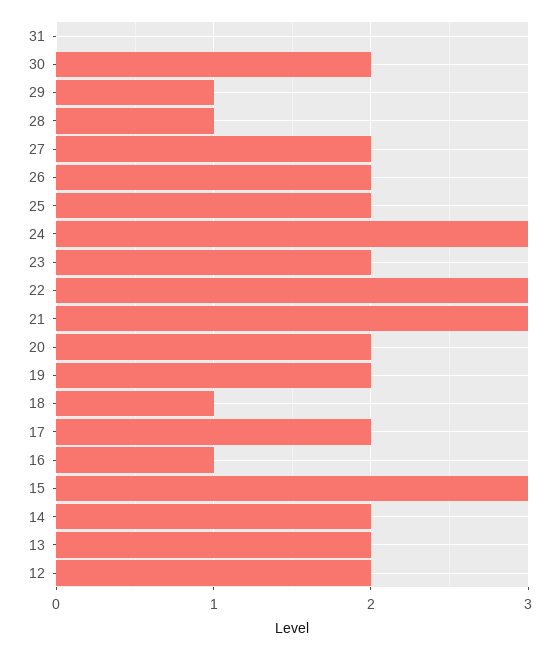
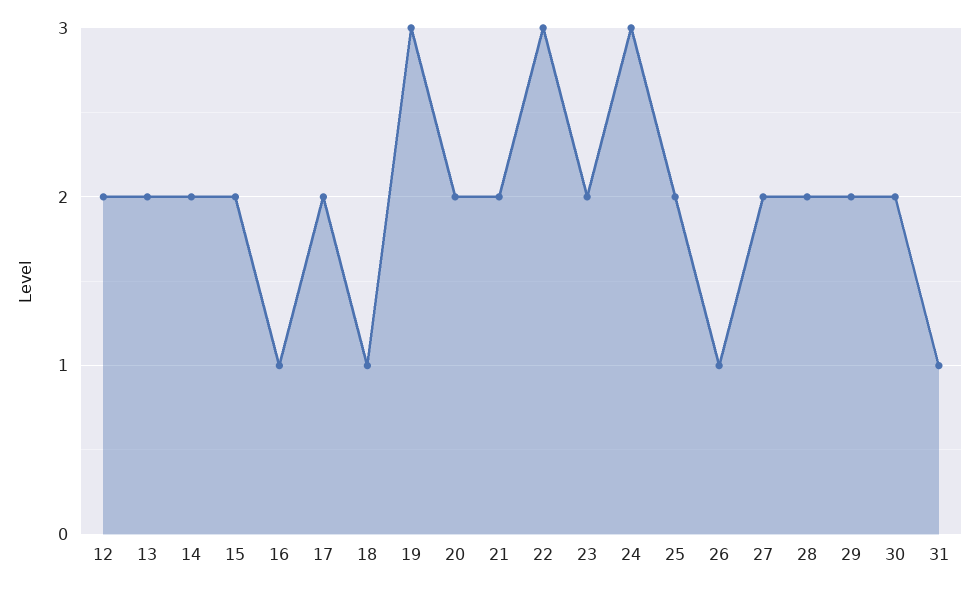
  {
-   "31": 0,
+   "31": 1,
    "30": 2,
-   "29": 1,
+   "29": 2,
-   "28": 1,
+   "28": 2,
    "27": 2,
-   "26": 2,
+   "26": 1,
    "25": 2,
    "24": 3,
    "23": 2,
    "22": 3,
-   "21": 3,
+   "21": 2,
    "20": 2,
-   "19": 2,
+   "19": 3,
    "18": 1,
    "17": 2,
    "16": 1,
-   "15": 3,
+   "15": 2,
    "14": 2,
    "13": 2,
    "12": 2
  }

